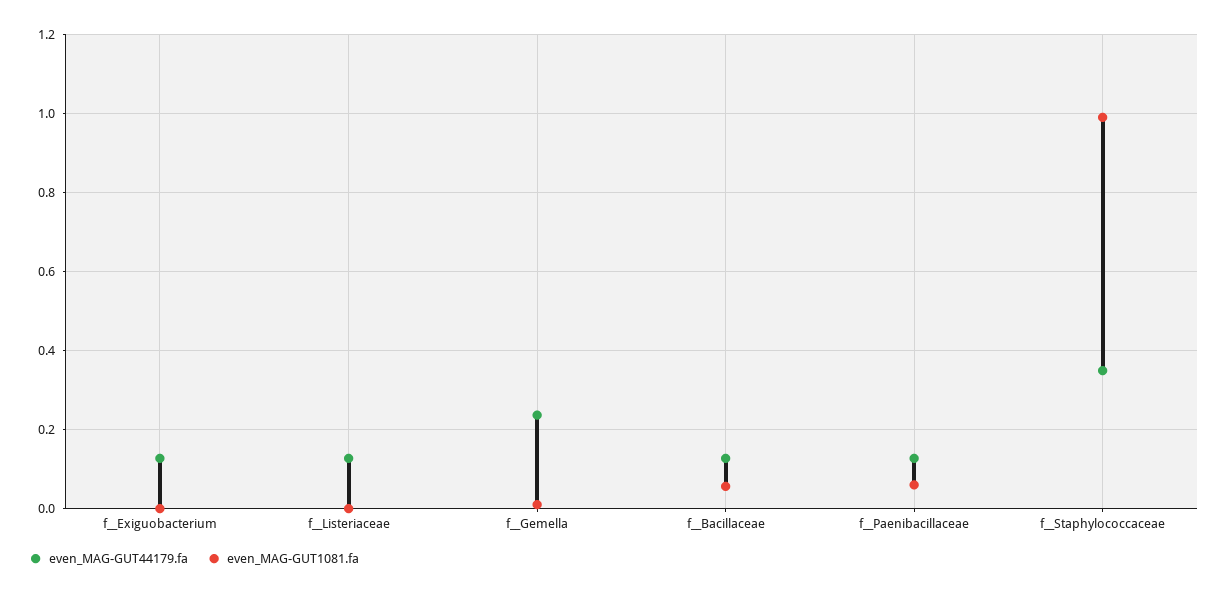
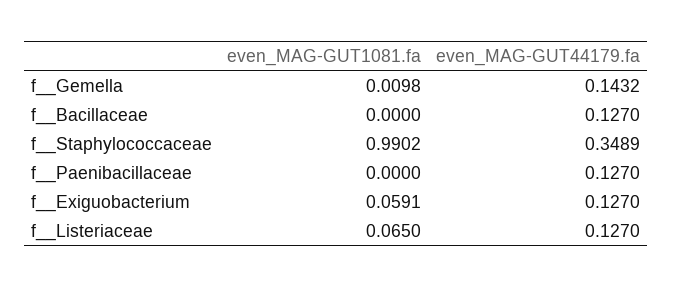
  {
    "even_MAG-GUT44179.fa": {
      "f__Exiguobacterium": 0.127,
      "f__Listeriaceae": 0.127,
-     "f__Gemella": 0.24,
+     "f__Gemella": 0.1432,
      "f__Bacillaceae": 0.127,
      "f__Paenibacillaceae": 0.127,
      "f__Staphylococcaceae": 0.3489
    },
    "even_MAG-GUT1081.fa": {
-     "f__Exiguobacterium": 0,
+     "f__Exiguobacterium": 0.0591,
-     "f__Listeriaceae": 0,
+     "f__Listeriaceae": 0.065,
      "f__Gemella": 0.0098,
-     "f__Bacillaceae": 0.06,
+     "f__Bacillaceae": 0,
-     "f__Paenibacillaceae": 0.06,
+     "f__Paenibacillaceae": 0,
      "f__Staphylococcaceae": 0.9902
    }
  }

